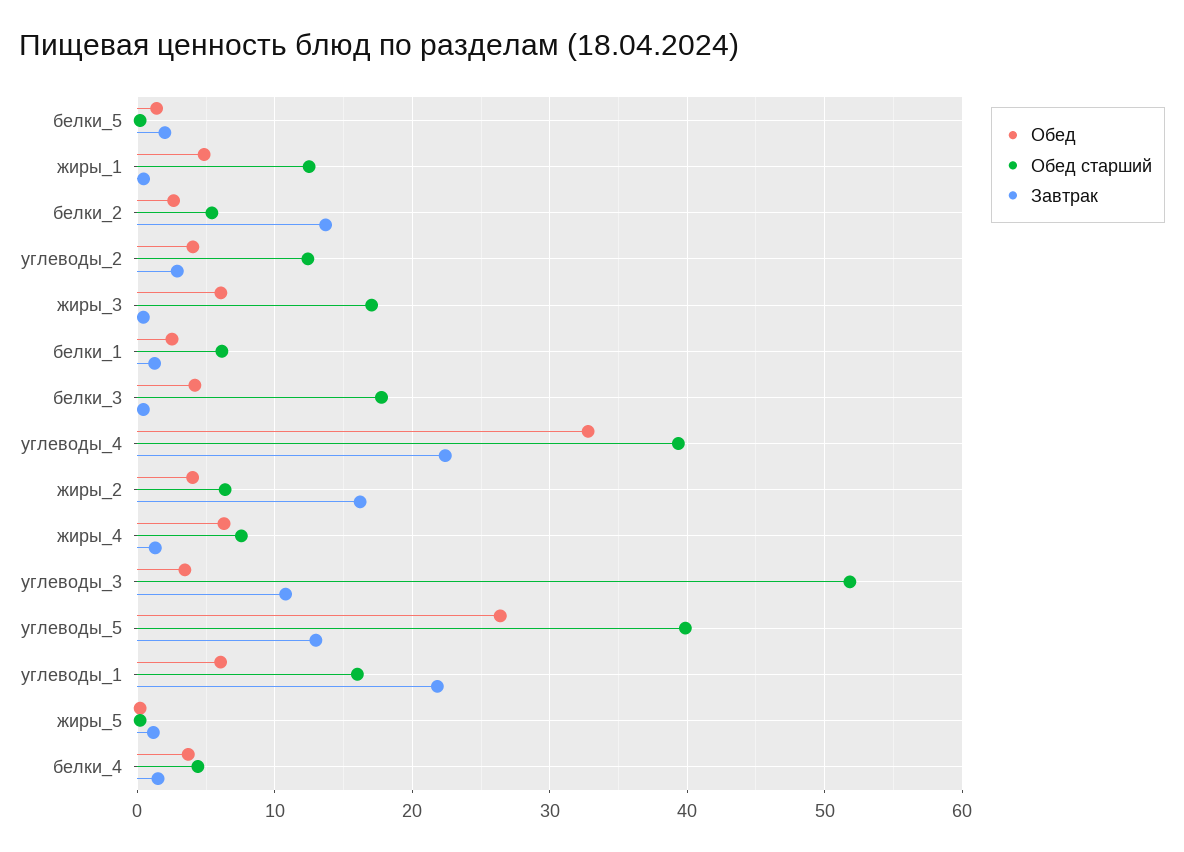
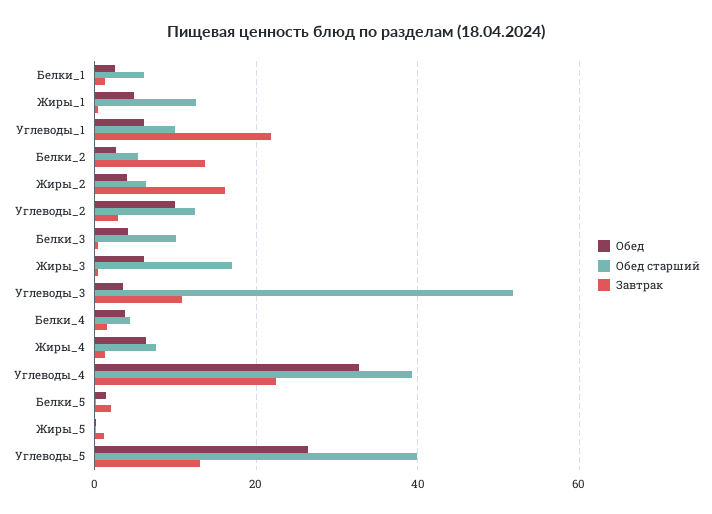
  {
    "Обед": {
      "белки_5": 1,
      "жиры_1": 5,
      "белки_2": 3,
-     "углеводы_2": 4,
+     "углеводы_2": 10,
      "жиры_3": 6,
      "белки_1": 3,
      "белки_3": 4,
      "углеводы_4": 33,
      "жиры_2": 4,
      "жиры_4": 6,
      "углеводы_3": 3,
      "углеводы_5": 26,
      "углеводы_1": 6,
      "жиры_5": 0,
      "белки_4": 4
    },
    "Обед старший": {
      "белки_5": 0,
      "жиры_1": 13,
      "белки_2": 5,
      "углеводы_2": 12,
      "жиры_3": 17,
      "белки_1": 6,
-     "белки_3": 18,
+     "белки_3": 10,
      "углеводы_4": 39,
      "жиры_2": 6,
      "жиры_4": 8,
      "углеводы_3": 52,
      "углеводы_5": 40,
-     "углеводы_1": 16,
+     "углеводы_1": 10,
      "жиры_5": 0,
      "белки_4": 4
    },
    "Завтрак": {
      "белки_5": 2,
      "жиры_1": 0,
      "белки_2": 14,
      "углеводы_2": 3,
      "жиры_3": 0,
      "белки_1": 1,
      "белки_3": 0,
      "углеводы_4": 22,
      "жиры_2": 16,
      "жиры_4": 1,
      "углеводы_3": 11,
      "углеводы_5": 13,
      "углеводы_1": 22,
      "жиры_5": 1,
      "белки_4": 2
    }
  }

